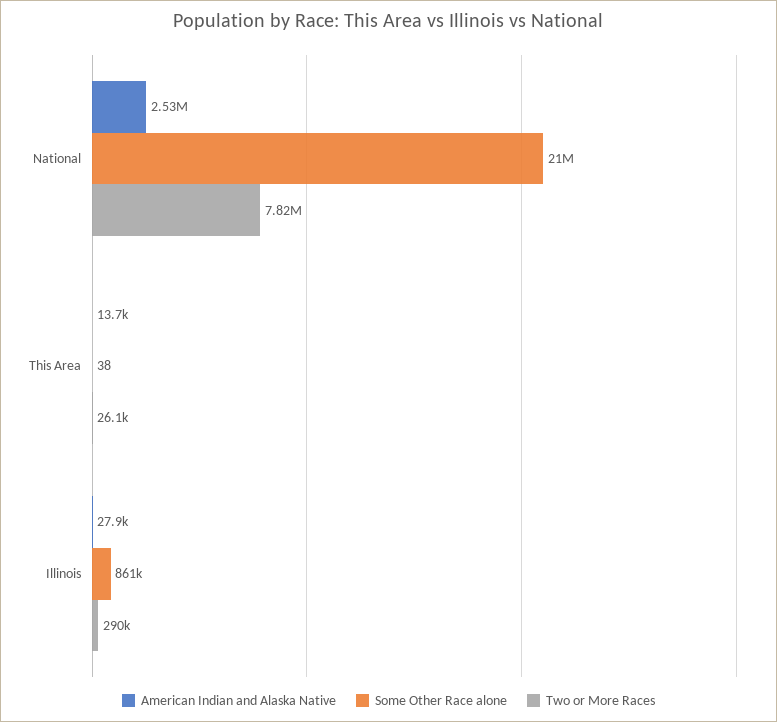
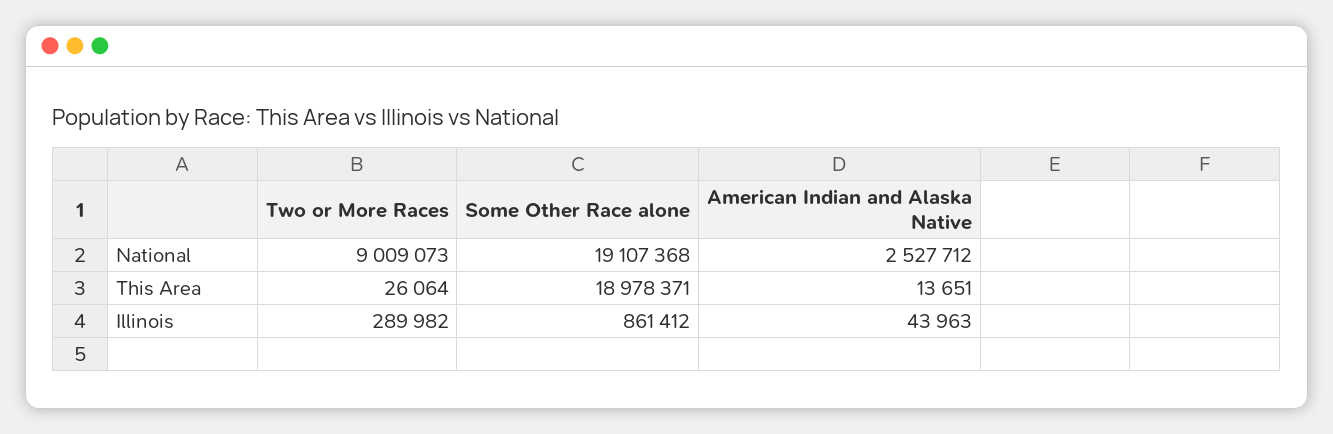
  {
    "American Indian and Alaska Native": {
      "National": 2527712,
      "This Area": 13651,
-     "Illinois": 27900
+     "Illinois": 43963
    },
    "Some Other Race alone": {
-     "National": 21000000,
+     "National": 19107368,
-     "This Area": 38,
+     "This Area": 18978371,
      "Illinois": 861412
    },
    "Two or More Races": {
-     "National": 7820000,
+     "National": 9009073,
      "This Area": 26064,
      "Illinois": 289982
    }
  }

